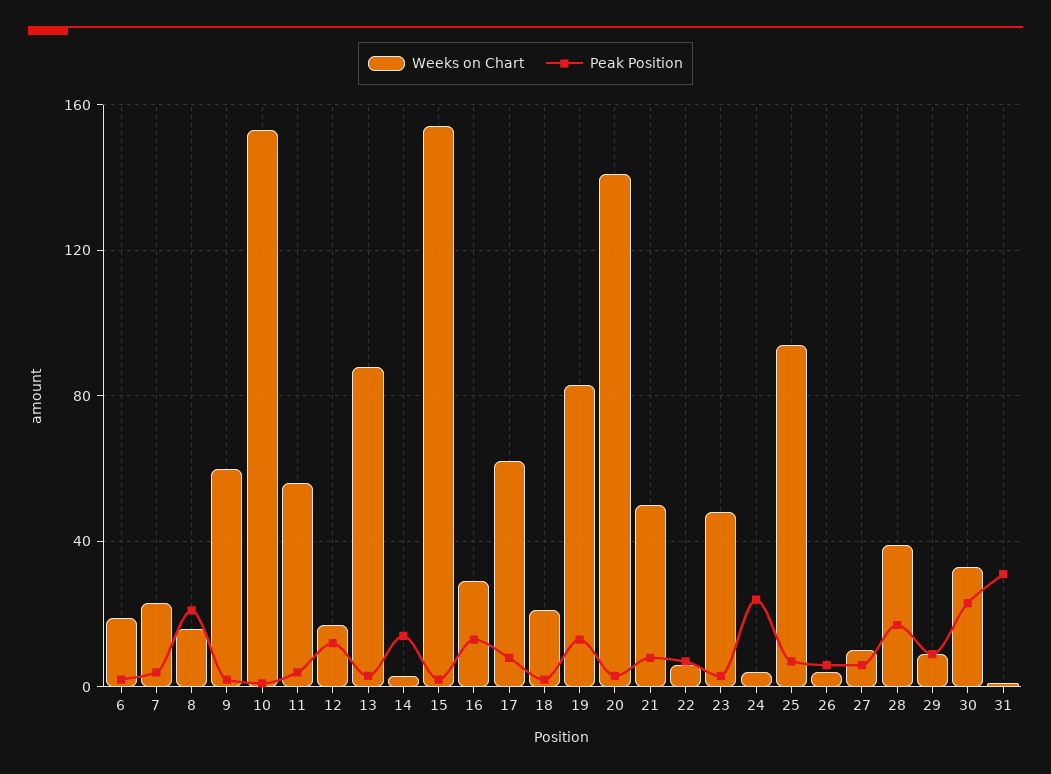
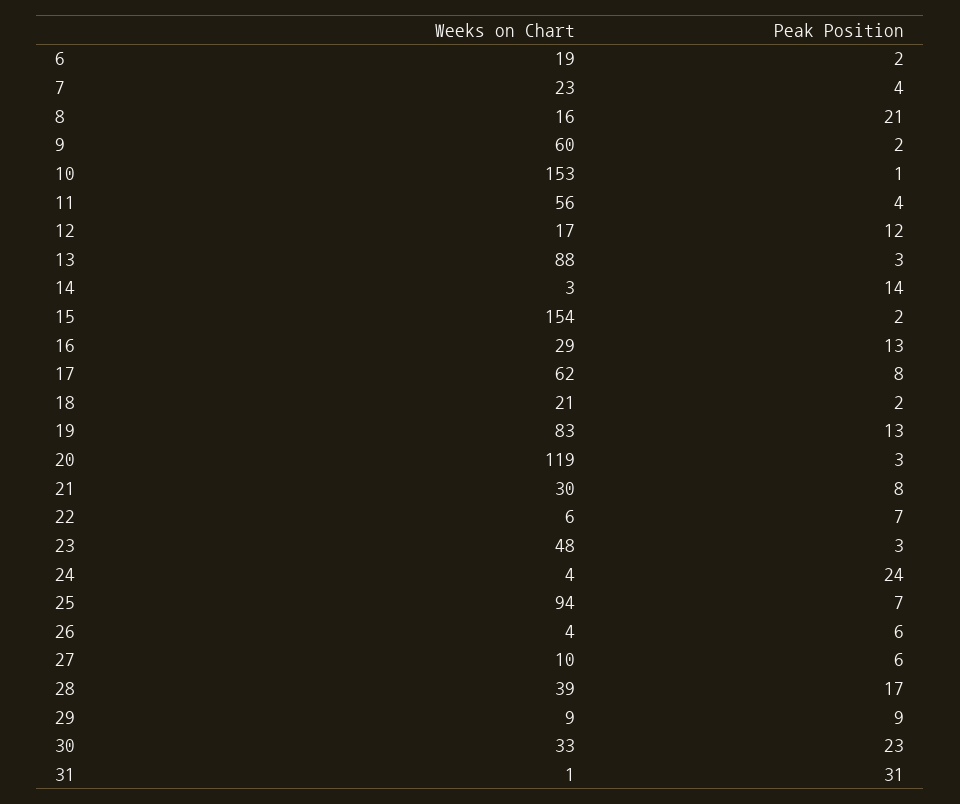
  {
    "Weeks on Chart": {
      "6": 19,
      "7": 23,
      "8": 16,
      "9": 60,
      "10": 153,
      "11": 56,
      "12": 17,
      "13": 88,
      "14": 3,
      "15": 154,
      "16": 29,
      "17": 62,
      "18": 21,
      "19": 83,
-     "20": 140,
+     "20": 119,
-     "21": 50,
+     "21": 30,
      "22": 6,
      "23": 48,
      "24": 4,
      "25": 94,
      "26": 4,
      "27": 10,
      "28": 39,
      "29": 9,
      "30": 33,
      "31": 1
    },
    "Peak Position": {
      "6": 2,
      "7": 4,
      "8": 21,
      "9": 2,
      "10": 1,
      "11": 4,
      "12": 12,
      "13": 3,
      "14": 14,
      "15": 2,
      "16": 13,
      "17": 8,
      "18": 2,
      "19": 13,
      "20": 3,
      "21": 8,
      "22": 7,
      "23": 3,
      "24": 24,
      "25": 7,
      "26": 6,
      "27": 6,
      "28": 17,
      "29": 9,
      "30": 23,
      "31": 31
    }
  }

